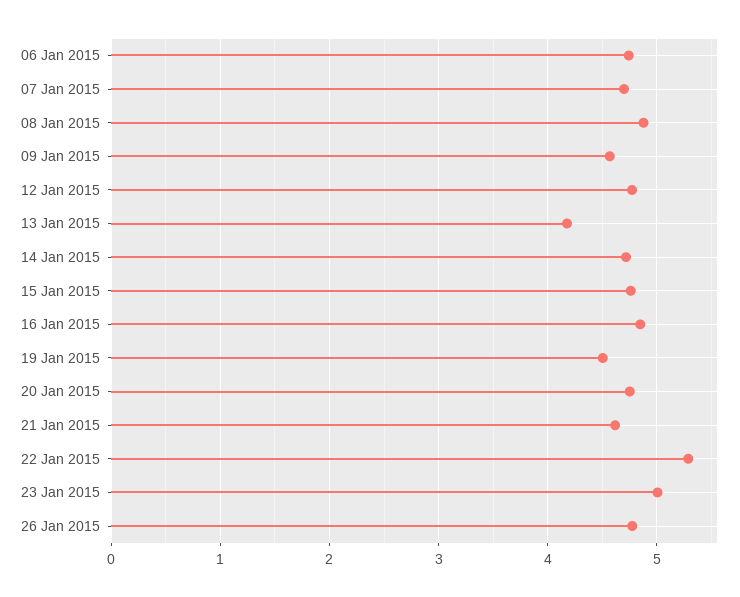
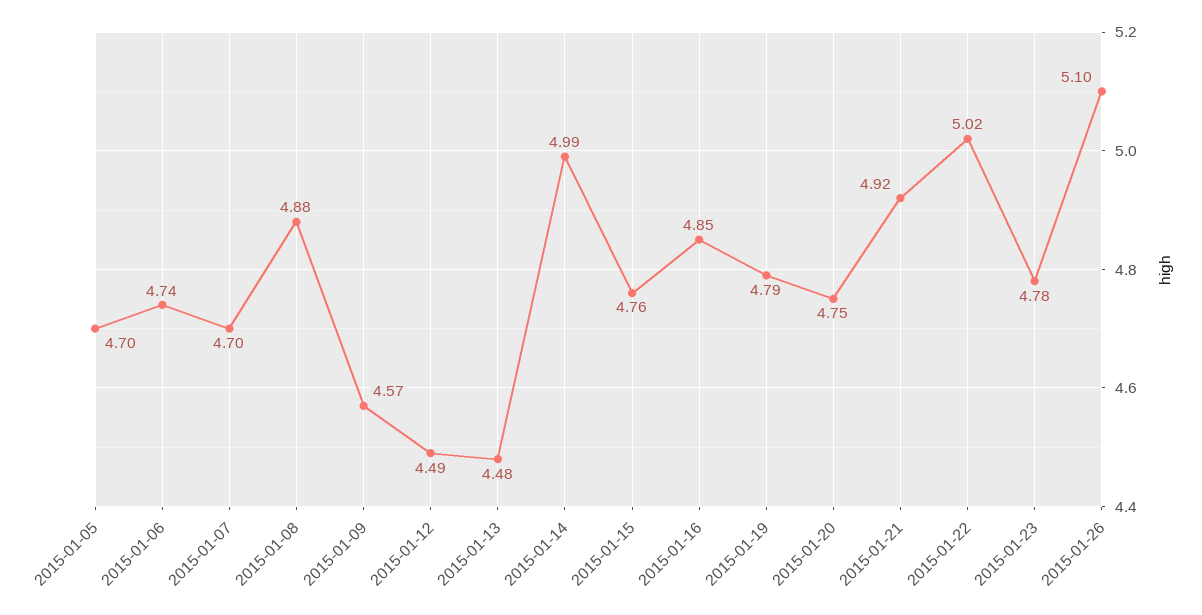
  {
    "06 Jan 2015": 4.74,
    "07 Jan 2015": 4.7,
    "08 Jan 2015": 4.88,
    "09 Jan 2015": 4.57,
-   "12 Jan 2015": 4.8,
+   "12 Jan 2015": 4.49,
-   "13 Jan 2015": 4.2,
+   "13 Jan 2015": 4.48,
-   "14 Jan 2015": 4.7,
+   "14 Jan 2015": 4.99,
    "15 Jan 2015": 4.76,
    "16 Jan 2015": 4.85,
-   "19 Jan 2015": 4.5,
+   "19 Jan 2015": 4.79,
    "20 Jan 2015": 4.75,
-   "21 Jan 2015": 4.6,
+   "21 Jan 2015": 4.92,
-   "22 Jan 2015": 5.3,
+   "22 Jan 2015": 5.02,
-   "23 Jan 2015": 5,
+   "23 Jan 2015": 4.78,
-   "26 Jan 2015": 4.8
+   "26 Jan 2015": 5.1,
+   "2015-01-05": 4.7
  }

